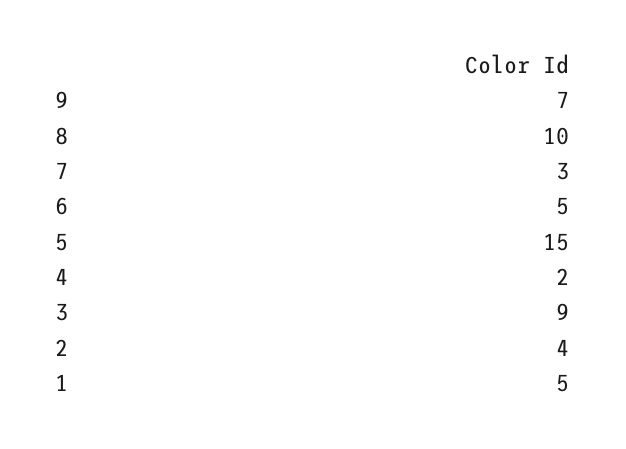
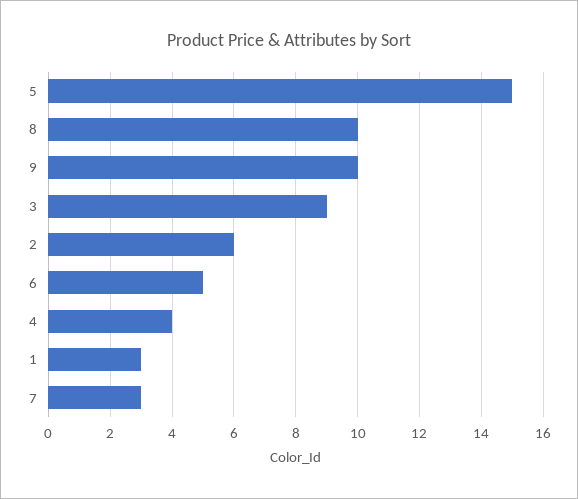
  {
-   "9": 7,
+   "9": 10,
    "8": 10,
    "7": 3,
    "6": 5,
    "5": 15,
-   "4": 2,
+   "4": 4,
    "3": 9,
-   "2": 4,
+   "2": 6,
-   "1": 5
+   "1": 3
  }

